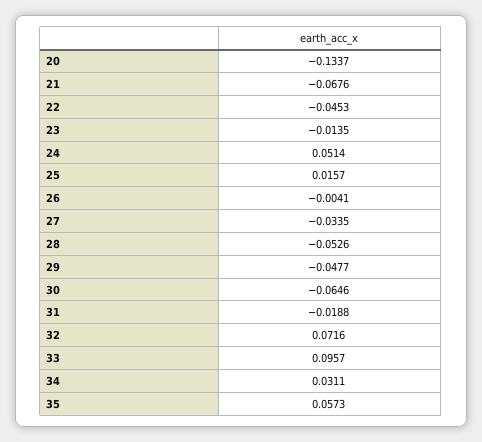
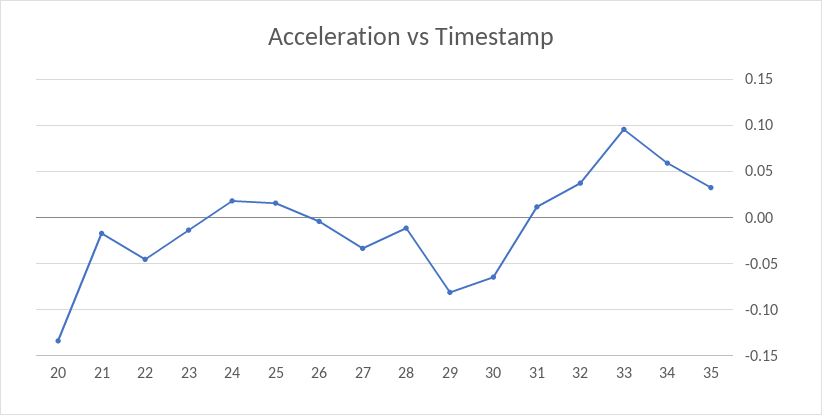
  {
    "20": -0.1337,
-   "21": -0.0676,
+   "21": -0.02,
    "22": -0.0453,
    "23": -0.0135,
-   "24": 0.0514,
+   "24": 0.02,
    "25": 0.0157,
    "26": -0.0041,
    "27": -0.0335,
-   "28": -0.0526,
+   "28": -0.01,
-   "29": -0.0477,
+   "29": -0.08,
    "30": -0.0646,
-   "31": -0.0188,
+   "31": 0.01,
-   "32": 0.0716,
+   "32": 0.04,
    "33": 0.0957,
-   "34": 0.0311,
+   "34": 0.06,
-   "35": 0.0573
+   "35": 0.03
  }

